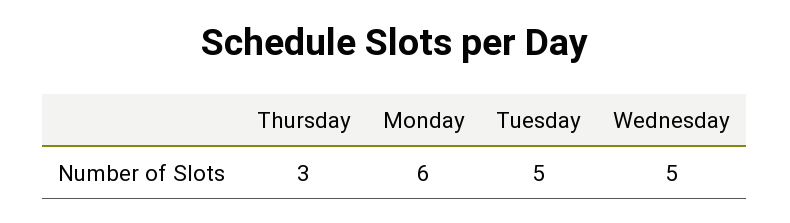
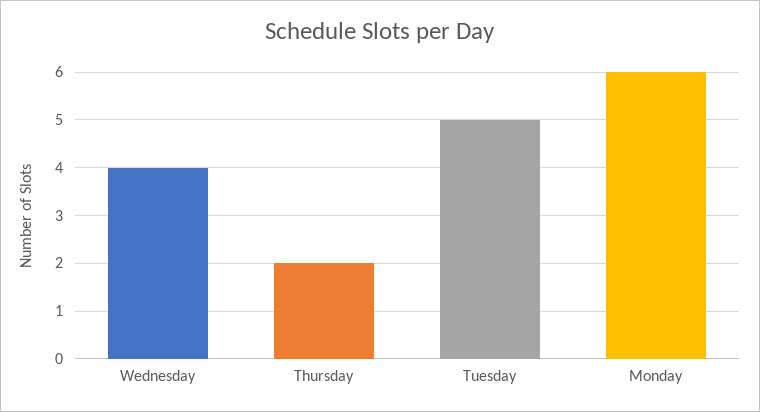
  {
-   "Thursday": 3,
+   "Thursday": 2,
    "Monday": 6,
    "Tuesday": 5,
-   "Wednesday": 5
+   "Wednesday": 4
  }

